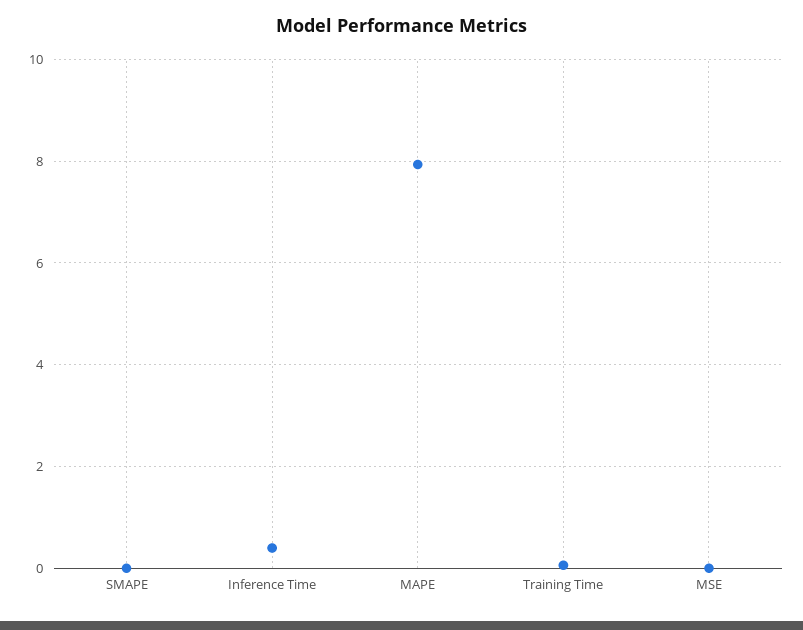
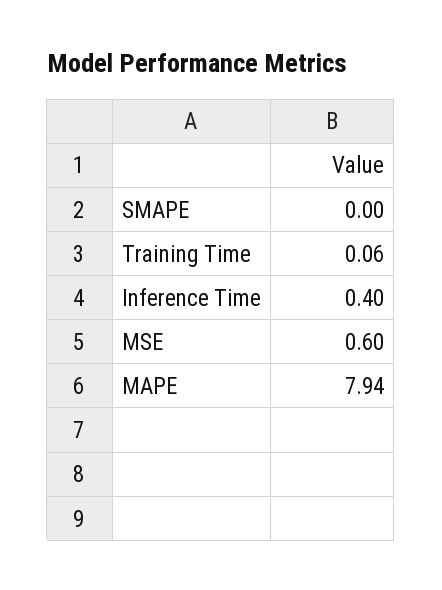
  {
    "SMAPE": 0,
    "Inference Time": 0.4,
    "MAPE": 7.94,
    "Training Time": 0.06,
-   "MSE": 0
+   "MSE": 0.6
  }

